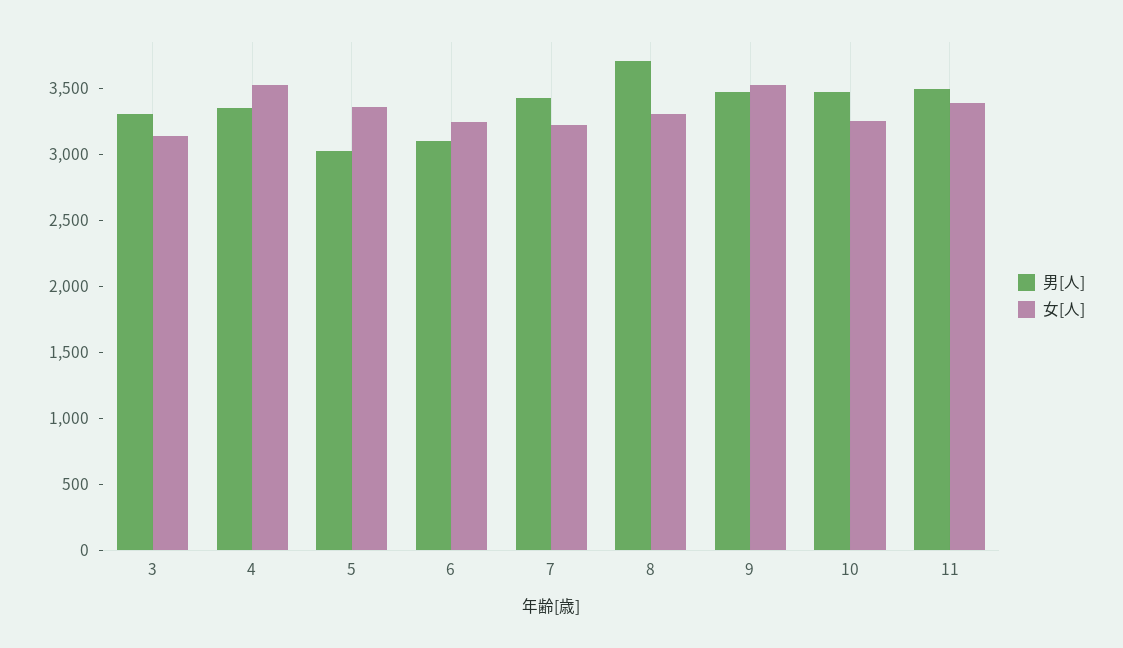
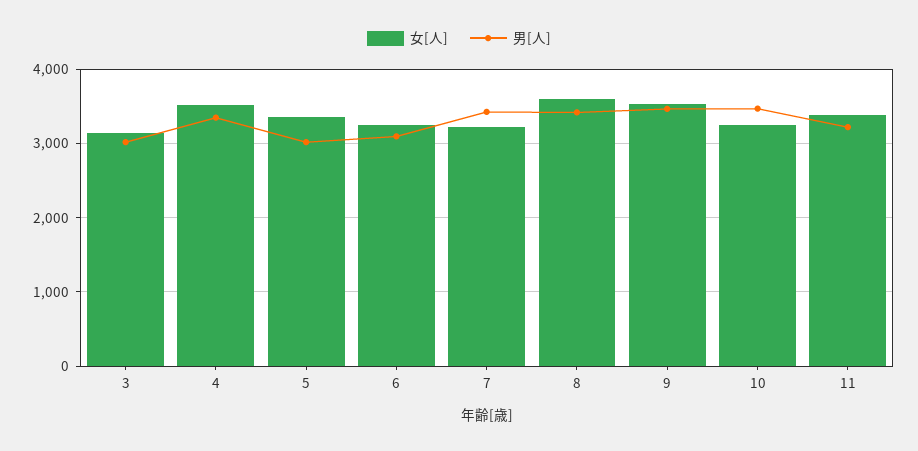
  {
    "男[人]": {
-     "3": 3300,
+     "3": 3000,
      "4": 3300,
      "5": 3000,
      "6": 3100,
      "7": 3400,
-     "8": 3700,
+     "8": 3400,
      "9": 3500,
      "10": 3500,
-     "11": 3500
+     "11": 3200
    },
    "女[人]": {
      "3": 3100,
      "4": 3500,
      "5": 3400,
      "6": 3200,
      "7": 3200,
-     "8": 3300,
+     "8": 3600,
      "9": 3500,
      "10": 3300,
      "11": 3400
    }
  }

